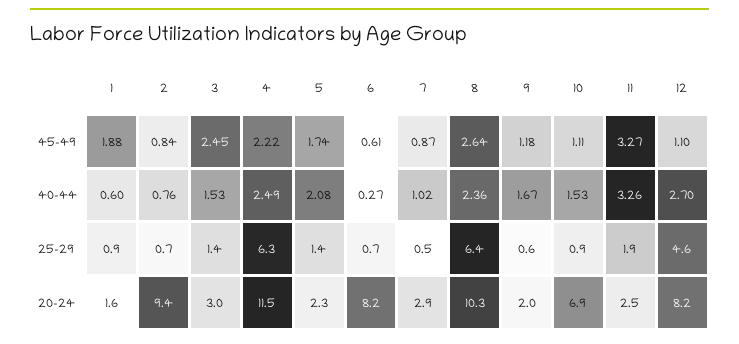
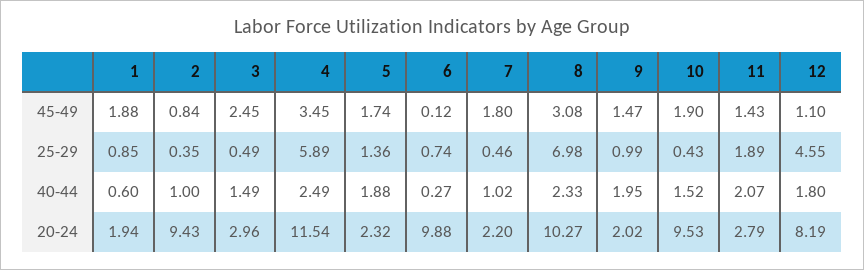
  {
    "1": {
      "45-49": 1.88,
      "40-44": 0.6,
      "25-29": 0.85,
-     "20-24": 1.6
+     "20-24": 1.94
    },
    "2": {
      "45-49": 0.84,
-     "40-44": 0.76,
+     "40-44": 1,
-     "25-29": 0.7,
+     "25-29": 0.35,
      "20-24": 9.43
    },
    "3": {
      "45-49": 2.45,
-     "40-44": 1.53,
+     "40-44": 1.49,
-     "25-29": 1.4,
+     "25-29": 0.49,
      "20-24": 2.96
    },
    "4": {
-     "45-49": 2.22,
+     "45-49": 3.45,
      "40-44": 2.49,
-     "25-29": 6.3,
+     "25-29": 5.89,
      "20-24": 11.54
    },
    "5": {
      "45-49": 1.74,
-     "40-44": 2.08,
+     "40-44": 1.88,
      "25-29": 1.36,
      "20-24": 2.32
    },
    "6": {
-     "45-49": 0.61,
+     "45-49": 0.12,
      "40-44": 0.27,
      "25-29": 0.74,
-     "20-24": 8.2
+     "20-24": 9.88
    },
    "7": {
-     "45-49": 0.87,
+     "45-49": 1.8,
      "40-44": 1.02,
      "25-29": 0.46,
-     "20-24": 2.9
+     "20-24": 2.2
    },
    "8": {
-     "45-49": 2.64,
+     "45-49": 3.08,
-     "40-44": 2.36,
+     "40-44": 2.33,
-     "25-29": 6.4,
+     "25-29": 6.98,
      "20-24": 10.27
    },
    "9": {
-     "45-49": 1.18,
+     "45-49": 1.47,
-     "40-44": 1.67,
+     "40-44": 1.95,
-     "25-29": 0.6,
+     "25-29": 0.99,
      "20-24": 2.02
    },
    "10": {
-     "45-49": 1.11,
+     "45-49": 1.9,
-     "40-44": 1.53,
+     "40-44": 1.52,
-     "25-29": 0.9,
+     "25-29": 0.43,
-     "20-24": 6.9
+     "20-24": 9.53
    },
    "11": {
-     "45-49": 3.27,
+     "45-49": 1.43,
-     "40-44": 3.26,
+     "40-44": 2.07,
      "25-29": 1.89,
-     "20-24": 2.5
+     "20-24": 2.79
    },
    "12": {
      "45-49": 1.1,
-     "40-44": 2.7,
+     "40-44": 1.8,
      "25-29": 4.55,
      "20-24": 8.19
    }
  }

